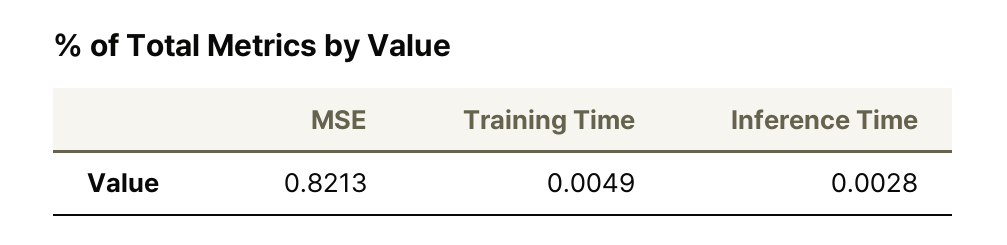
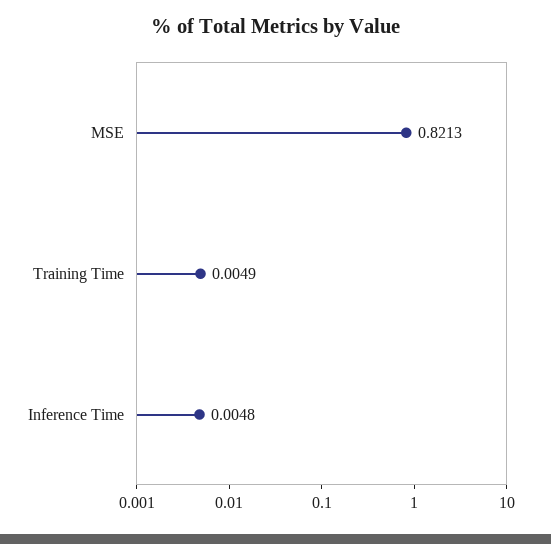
  {
    "MSE": 0.8213,
    "Training Time": 0.0049,
-   "Inference Time": 0.0028
+   "Inference Time": 0.0048
  }

